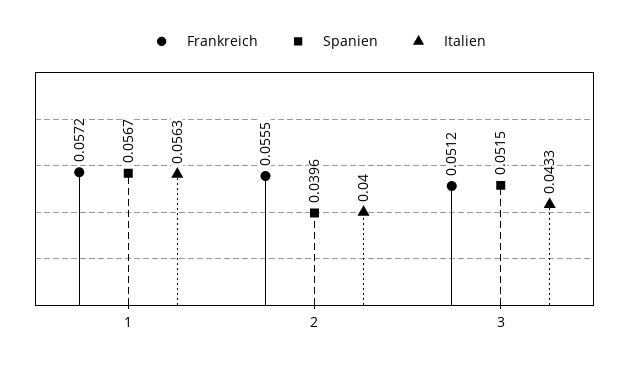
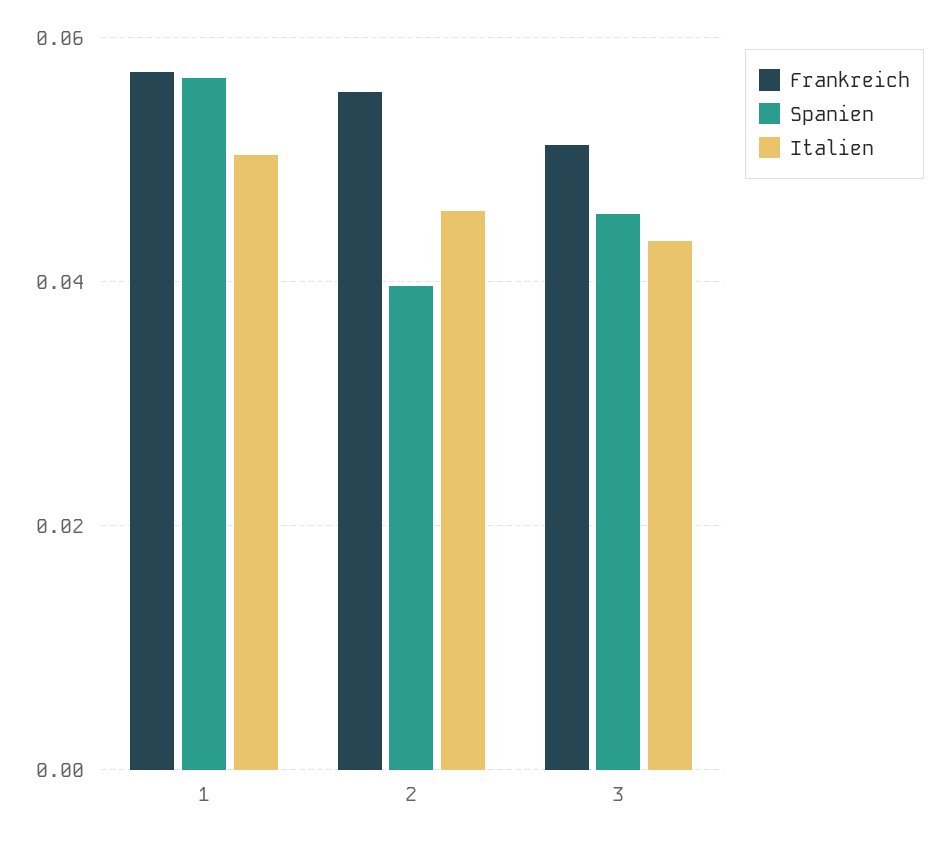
  {
    "Frankreich": {
      "1": 0.0572,
      "2": 0.0555,
      "3": 0.0512
    },
    "Spanien": {
      "1": 0.0567,
      "2": 0.0396,
-     "3": 0.0515
+     "3": 0.046
    },
    "Italien": {
-     "1": 0.0563,
+     "1": 0.05,
-     "2": 0.04,
+     "2": 0.046,
      "3": 0.0433
    }
  }

